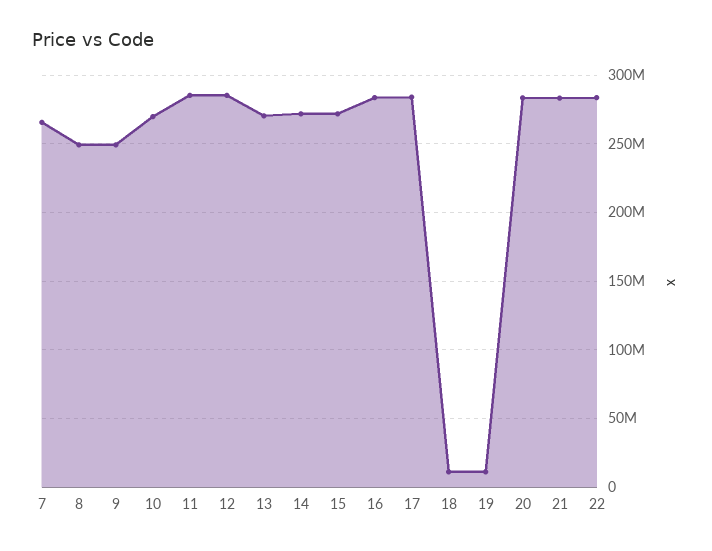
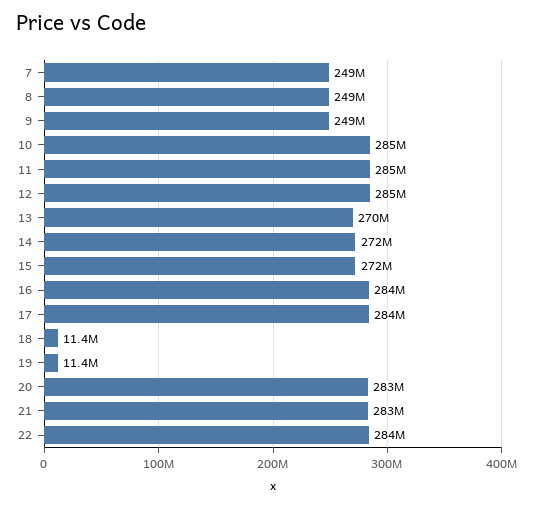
  {
-   "7": 265000000,
+   "7": 249000000,
    "8": 249000000,
    "9": 249000000,
-   "10": 270000000,
+   "10": 285000000,
    "11": 285000000,
    "12": 285000000,
    "13": 270000000,
    "14": 272000000,
    "15": 272000000,
    "16": 284000000,
    "17": 284000000,
    "18": 11400000,
    "19": 11400000,
    "20": 283000000,
    "21": 283000000,
    "22": 284000000
  }

